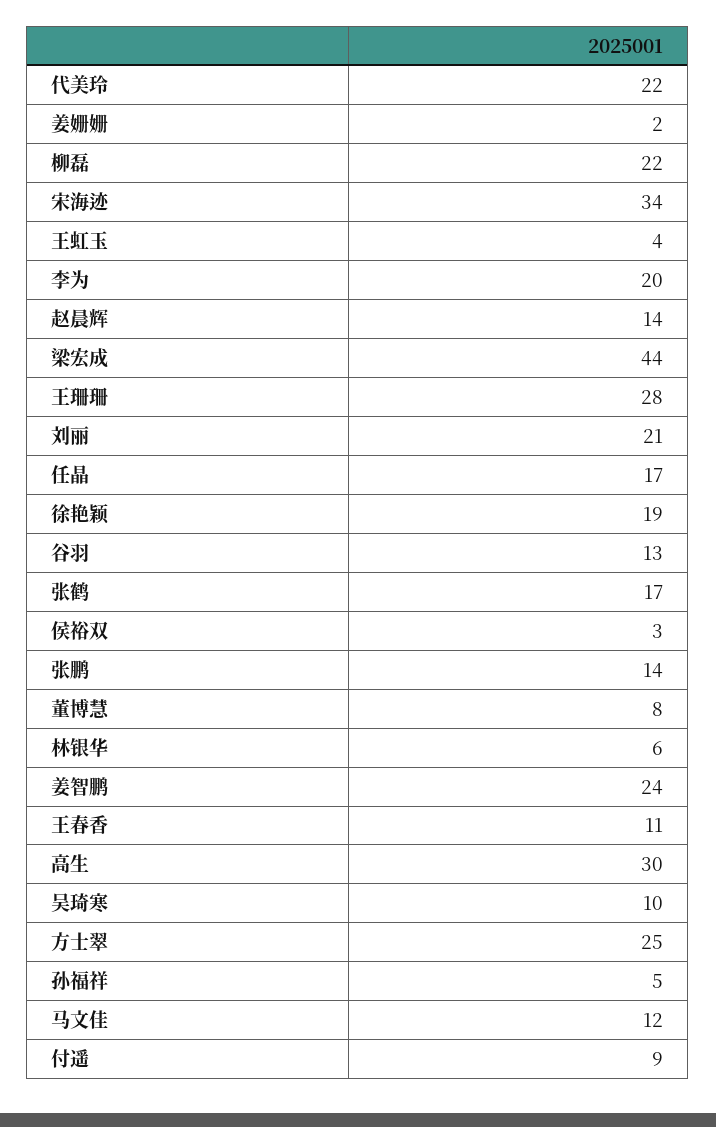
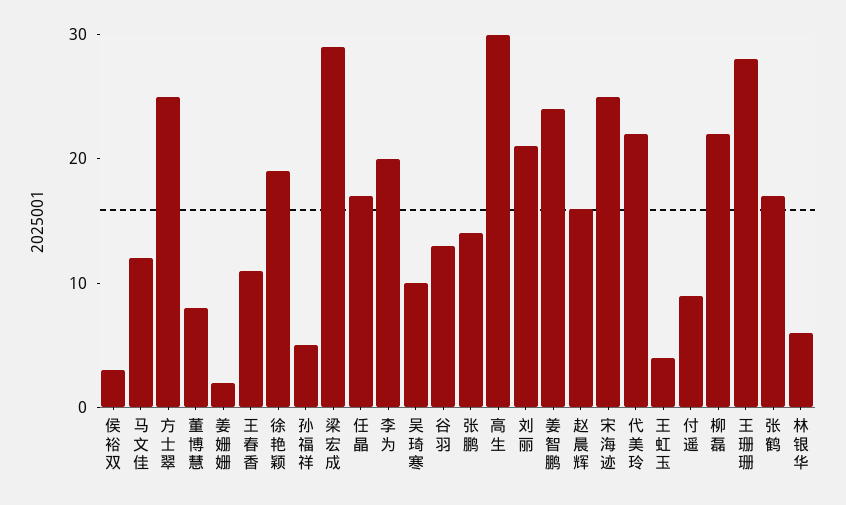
  {
    "代美玲": 22,
    "姜姗姗": 2,
    "柳磊": 22,
-   "宋海迹": 34,
+   "宋海迹": 25,
    "王虹玉": 4,
    "李为": 20,
-   "赵晨辉": 14,
+   "赵晨辉": 16,
-   "梁宏成": 44,
+   "梁宏成": 29,
    "王珊珊": 28,
    "刘丽": 21,
    "任晶": 17,
    "徐艳颖": 19,
    "谷羽": 13,
    "张鹤": 17,
    "侯裕双": 3,
    "张鹏": 14,
    "董博慧": 8,
    "林银华": 6,
    "姜智鹏": 24,
    "王春香": 11,
    "高生": 30,
    "吴琦寒": 10,
    "方士翠": 25,
    "孙福祥": 5,
    "马文佳": 12,
    "付遥": 9
  }

